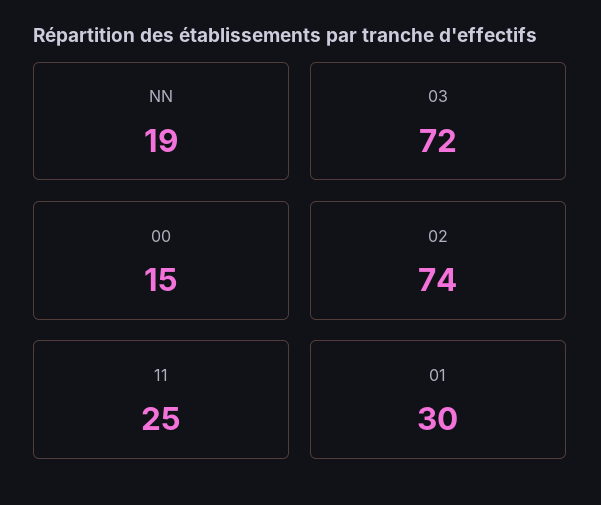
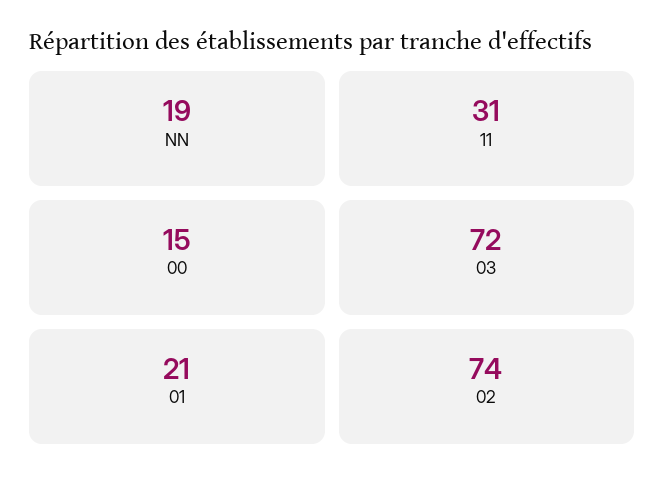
  {
    "NN": 19,
    "03": 72,
    "00": 15,
    "02": 74,
-   "11": 25,
+   "11": 31,
-   "01": 30
+   "01": 21
  }

